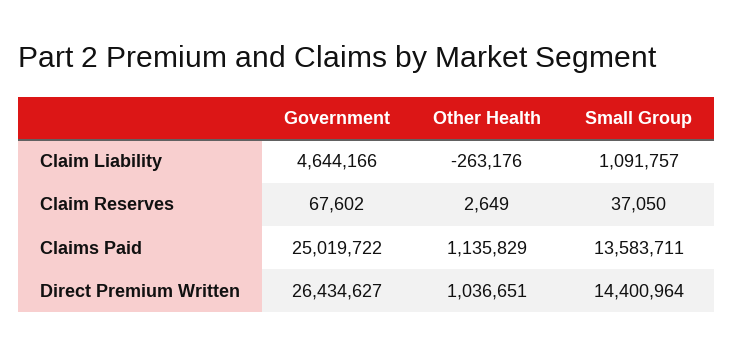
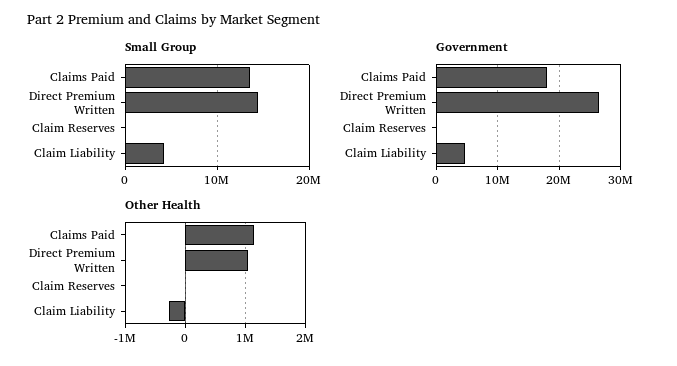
  {
    "Government": {
      "Claim Liability": 4644166,
      "Claim Reserves": 67602,
-     "Claims Paid": 25019722,
+     "Claims Paid": 18000000,
      "Direct Premium Written": 26434627
    },
    "Other Health": {
      "Claim Liability": -263176,
      "Claim Reserves": 2649,
      "Claims Paid": 1135829,
      "Direct Premium Written": 1036651
    },
    "Small Group": {
-     "Claim Liability": 1091757,
+     "Claim Liability": 4000000,
      "Claim Reserves": 37050,
      "Claims Paid": 13583711,
      "Direct Premium Written": 14400964
    }
  }

